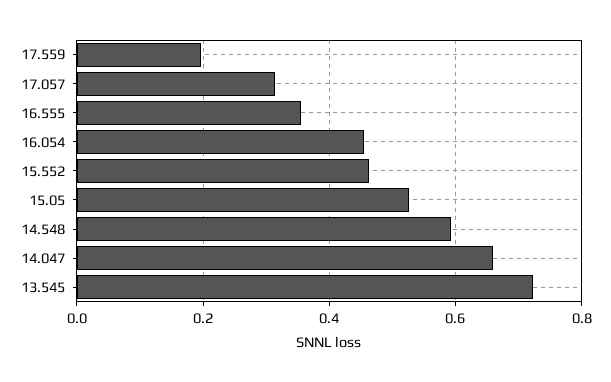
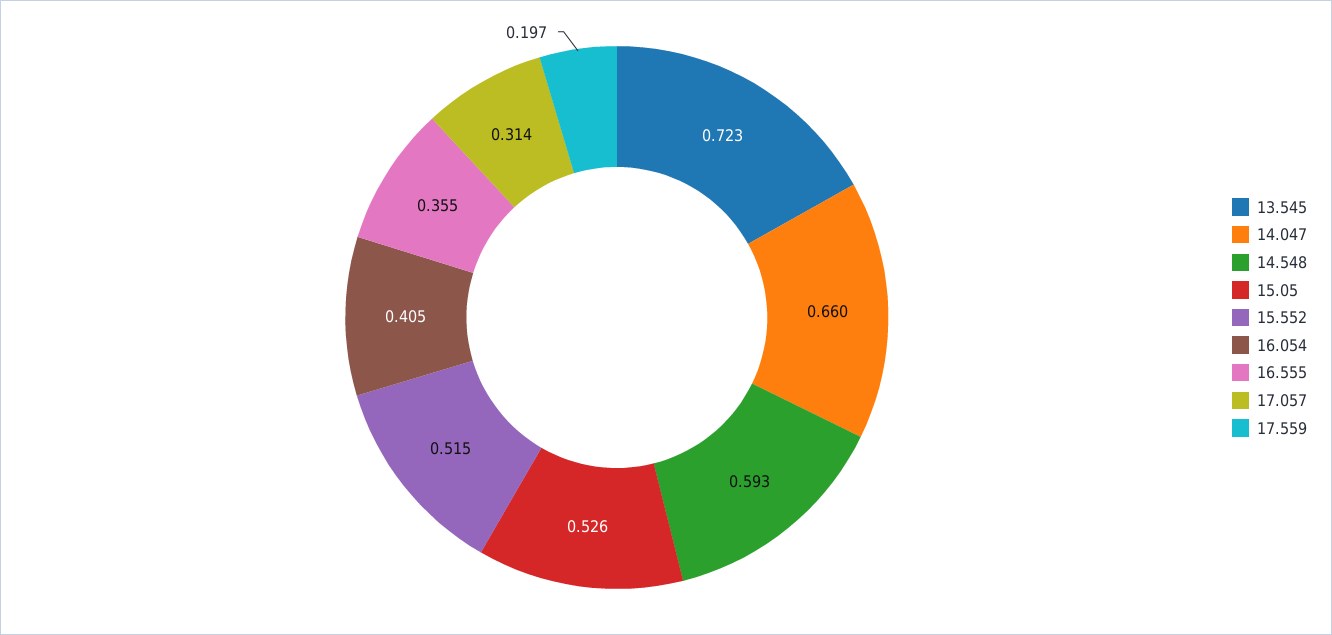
  {
    "17.559": 0.197,
    "17.057": 0.314,
    "16.555": 0.355,
-   "16.054": 0.46,
+   "16.054": 0.405,
-   "15.552": 0.46,
+   "15.552": 0.515,
    "15.05": 0.526,
    "14.548": 0.593,
    "14.047": 0.66,
    "13.545": 0.723
  }

